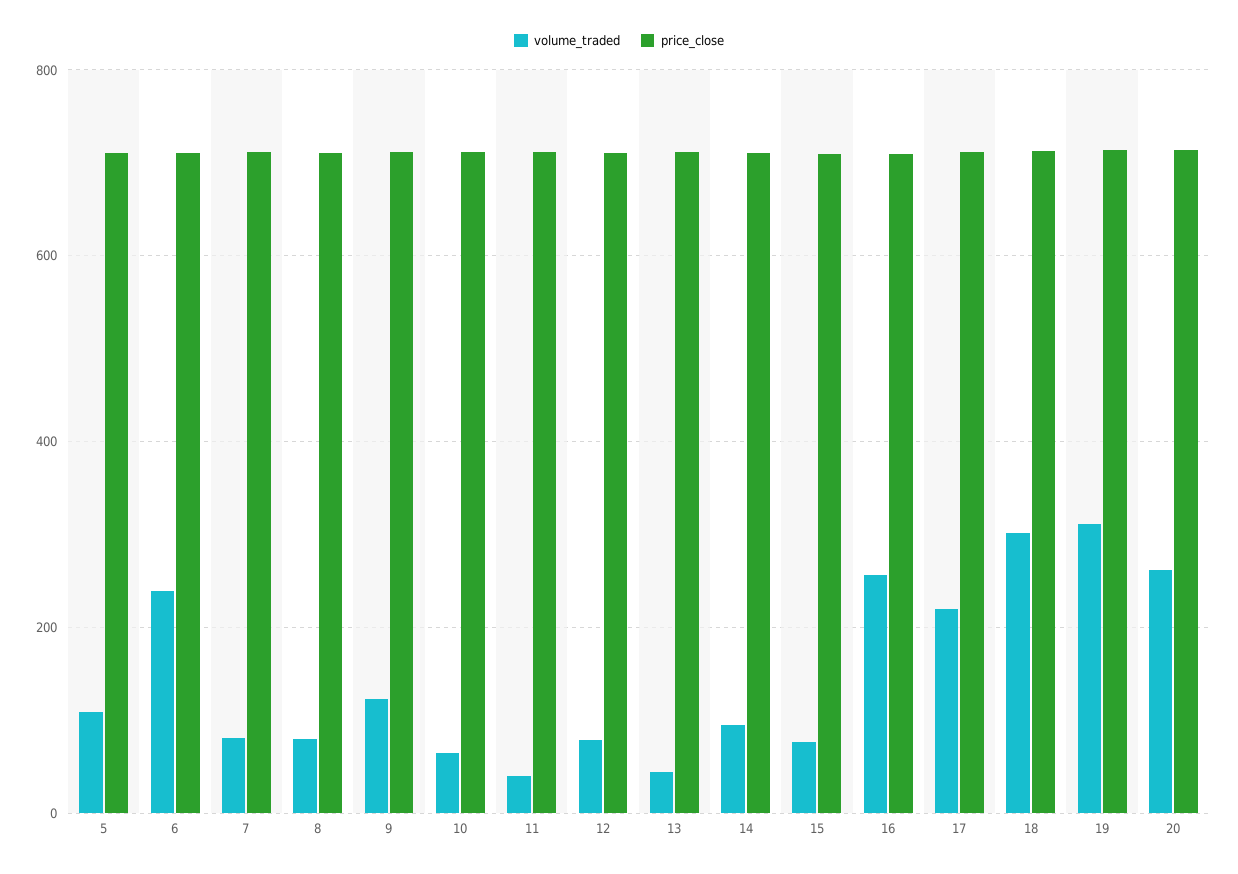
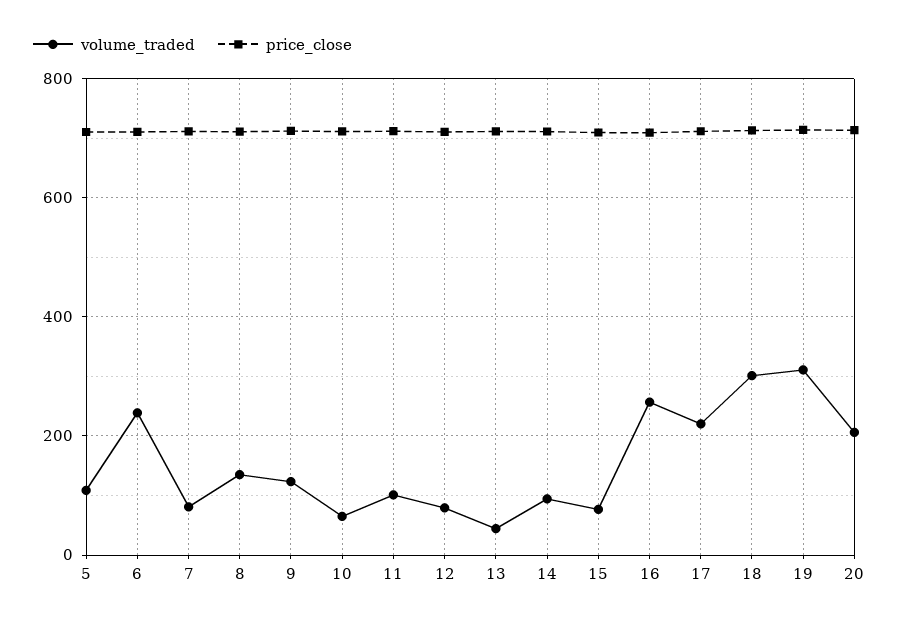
  {
    "volume_traded": {
      "5": 100,
      "6": 240,
      "7": 80,
-     "8": 80,
+     "8": 140,
      "9": 120,
      "10": 60,
-     "11": 40,
+     "11": 100,
      "12": 80,
      "13": 40,
      "14": 100,
      "15": 80,
      "16": 260,
      "17": 220,
      "18": 300,
      "19": 320,
-     "20": 260
+     "20": 200
    },
    "price_close": {
      "5": 720,
      "6": 720,
      "7": 720,
      "8": 720,
      "9": 720,
      "10": 720,
      "11": 720,
      "12": 720,
      "13": 720,
      "14": 720,
      "15": 700,
      "16": 700,
      "17": 720,
      "18": 720,
      "19": 720,
      "20": 720
    }
  }

